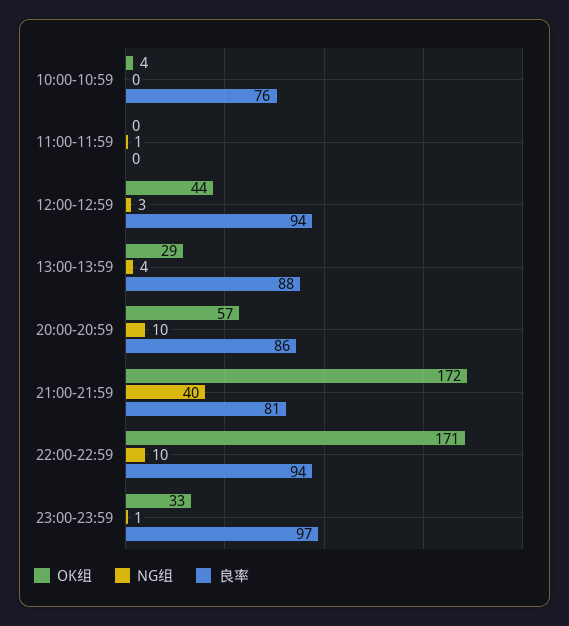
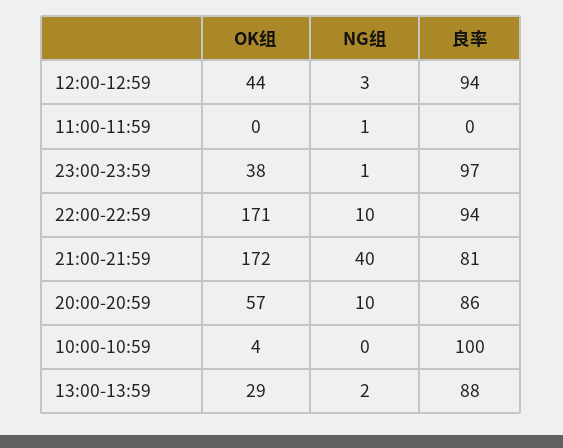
  {
    "OK组": {
      "10:00-10:59": 4,
      "11:00-11:59": 0,
      "12:00-12:59": 44,
      "13:00-13:59": 29,
      "20:00-20:59": 57,
      "21:00-21:59": 172,
      "22:00-22:59": 171,
-     "23:00-23:59": 33
+     "23:00-23:59": 38
    },
    "NG组": {
      "10:00-10:59": 0,
      "11:00-11:59": 1,
      "12:00-12:59": 3,
-     "13:00-13:59": 4,
+     "13:00-13:59": 2,
      "20:00-20:59": 10,
      "21:00-21:59": 40,
      "22:00-22:59": 10,
      "23:00-23:59": 1
    },
    "良率": {
-     "10:00-10:59": 76,
+     "10:00-10:59": 100,
      "11:00-11:59": 0,
      "12:00-12:59": 94,
      "13:00-13:59": 88,
      "20:00-20:59": 86,
      "21:00-21:59": 81,
      "22:00-22:59": 94,
      "23:00-23:59": 97
    }
  }

